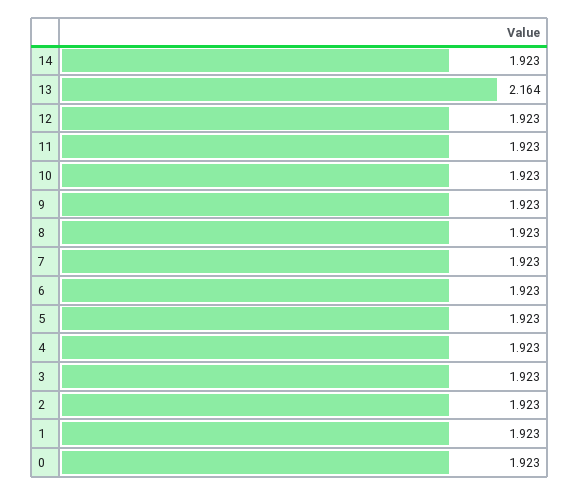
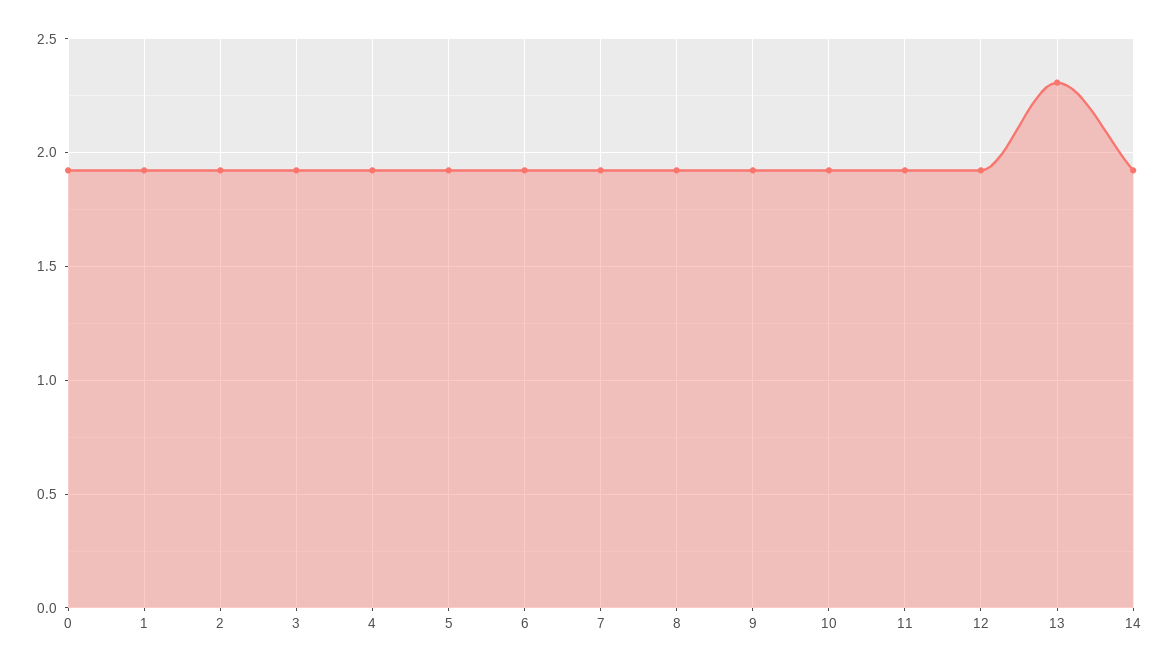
  {
    "14": 1.923,
-   "13": 2.164,
+   "13": 2.3,
    "12": 1.923,
    "11": 1.923,
    "10": 1.923,
    "9": 1.923,
    "8": 1.923,
    "7": 1.923,
    "6": 1.923,
    "5": 1.923,
    "4": 1.923,
    "3": 1.923,
    "2": 1.923,
    "1": 1.923,
    "0": 1.923
  }

